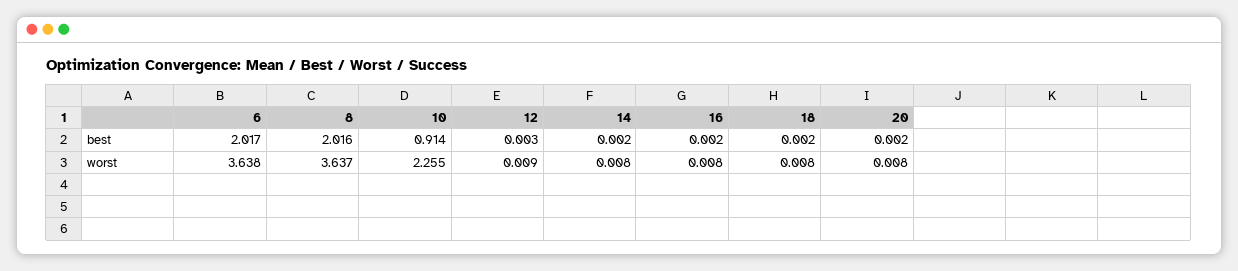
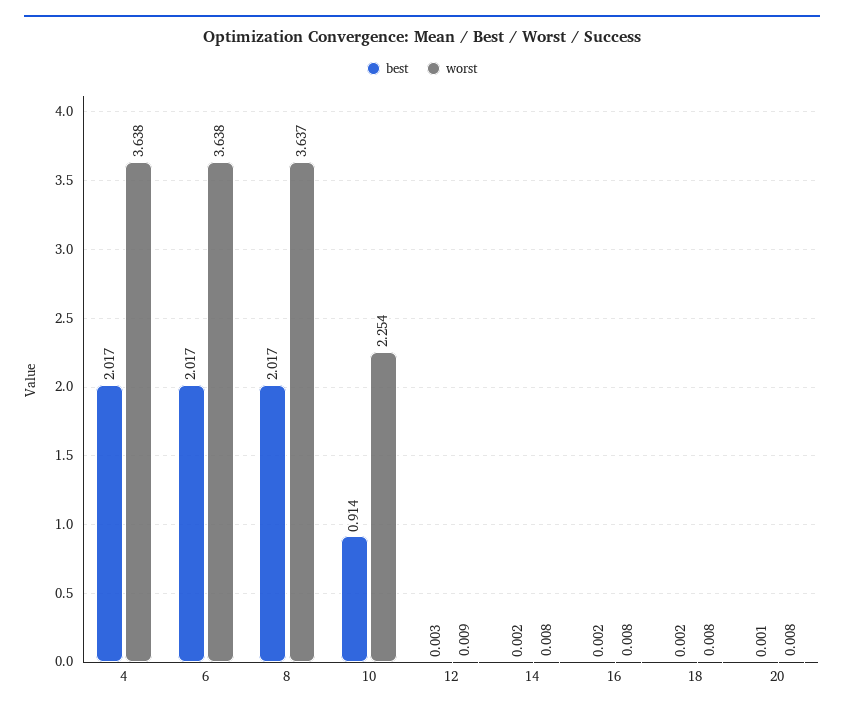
  {
    "best": {
      "6": 2.017,
-     "8": 2.016,
+     "8": 2.017,
      "10": 0.914,
      "12": 0.003,
      "14": 0.002,
      "16": 0.002,
      "18": 0.002,
-     "20": 0.002
+     "20": 0.001,
+     "4": 2.017
    },
    "worst": {
      "6": 3.638,
      "8": 3.637,
-     "10": 2.255,
+     "10": 2.254,
      "12": 0.009,
      "14": 0.008,
      "16": 0.008,
      "18": 0.008,
-     "20": 0.008
+     "20": 0.008,
+     "4": 3.638
    }
  }

